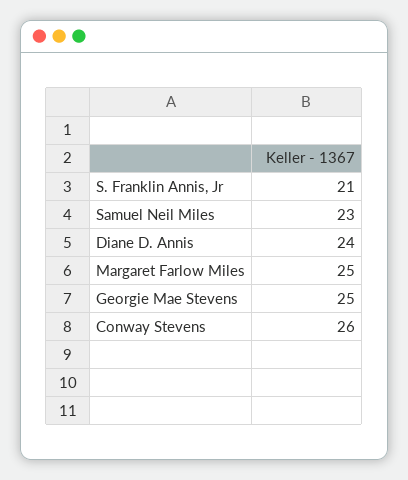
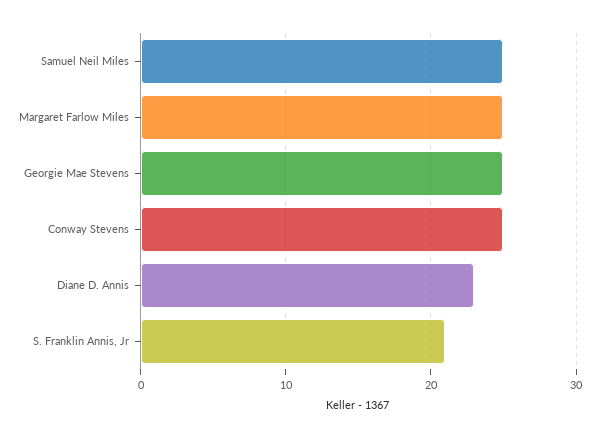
  {
    "S. Franklin Annis, Jr": 21,
-   "Samuel Neil Miles": 23,
+   "Samuel Neil Miles": 25,
-   "Diane D. Annis": 24,
+   "Diane D. Annis": 23,
    "Margaret Farlow Miles": 25,
    "Georgie Mae Stevens": 25,
-   "Conway Stevens": 26
+   "Conway Stevens": 25
  }

